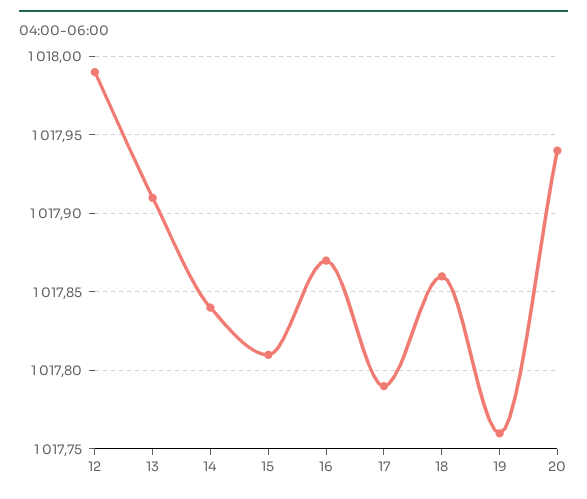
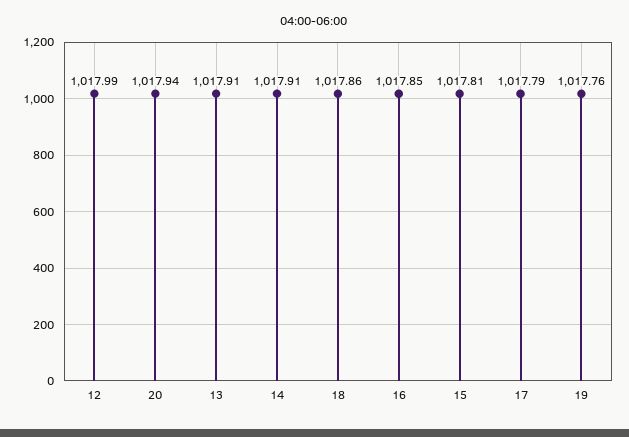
  {
    "12": 1017.99,
    "13": 1017.91,
-   "14": 1017.84,
+   "14": 1017.91,
    "15": 1017.81,
-   "16": 1017.87,
+   "16": 1017.85,
    "17": 1017.79,
    "18": 1017.86,
    "19": 1017.76,
    "20": 1017.94
  }

